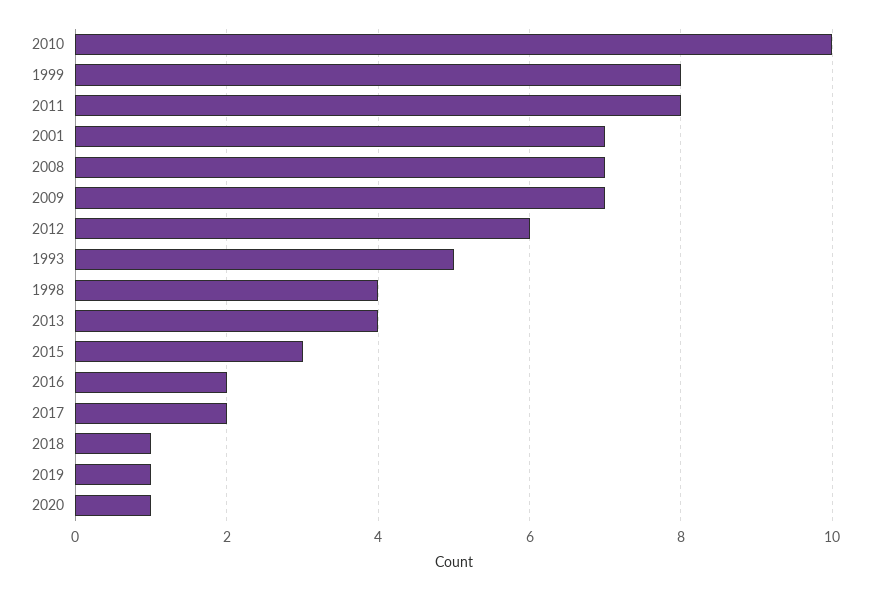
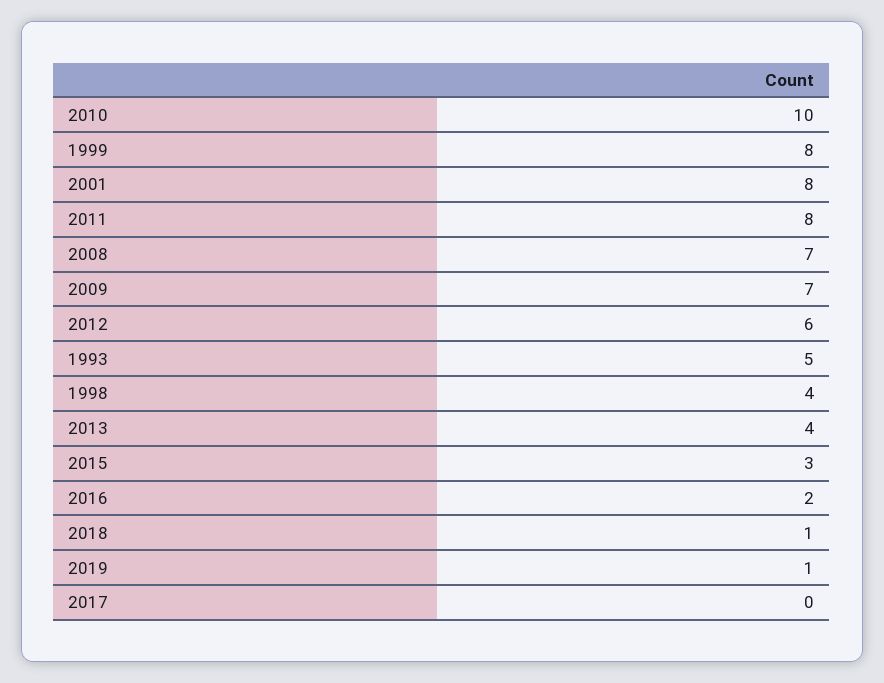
  {
    "2010": 10,
    "1999": 8,
    "2011": 8,
-   "2001": 7,
+   "2001": 8,
    "2008": 7,
    "2009": 7,
    "2012": 6,
    "1993": 5,
    "1998": 4,
    "2013": 4,
    "2015": 3,
    "2016": 2,
-   "2017": 2,
+   "2017": 0,
    "2018": 1,
-   "2019": 1,
+   "2019": 1
-   "2020": 1
  }

